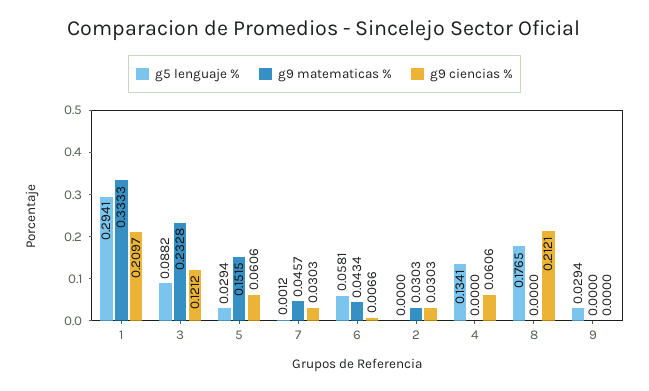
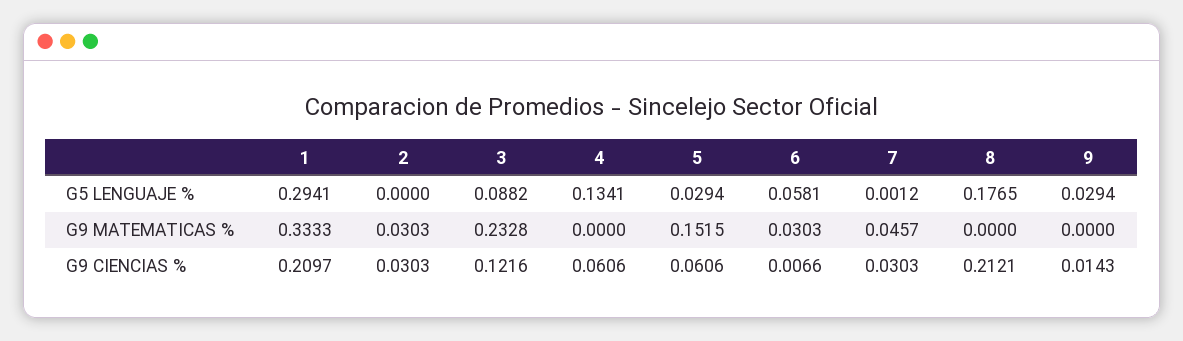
  {
    "g5 lenguaje %": {
      "1": 0.2941,
      "3": 0.0882,
      "5": 0.0294,
      "7": 0.0012,
      "6": 0.0581,
      "2": 0,
      "4": 0.1341,
      "8": 0.1765,
      "9": 0.0294
    },
    "g9 matematicas %": {
      "1": 0.3333,
      "3": 0.2328,
      "5": 0.1515,
      "7": 0.0457,
-     "6": 0.0434,
+     "6": 0.0303,
      "2": 0.0303,
      "4": 0,
      "8": 0,
      "9": 0
    },
    "g9 ciencias %": {
      "1": 0.2097,
-     "3": 0.1212,
+     "3": 0.1216,
      "5": 0.0606,
      "7": 0.0303,
      "6": 0.0066,
      "2": 0.0303,
      "4": 0.0606,
      "8": 0.2121,
-     "9": 0
+     "9": 0.0143
    }
  }

